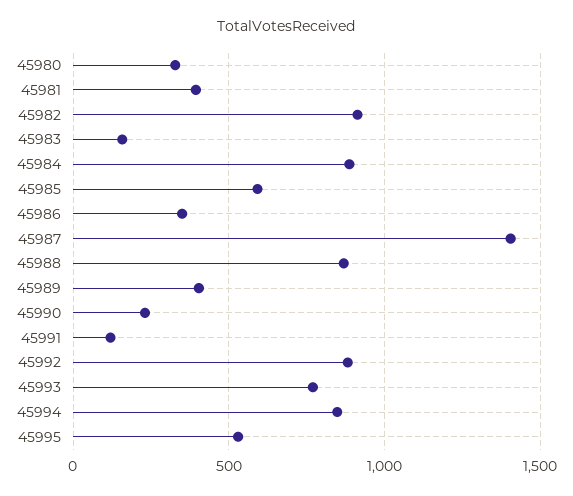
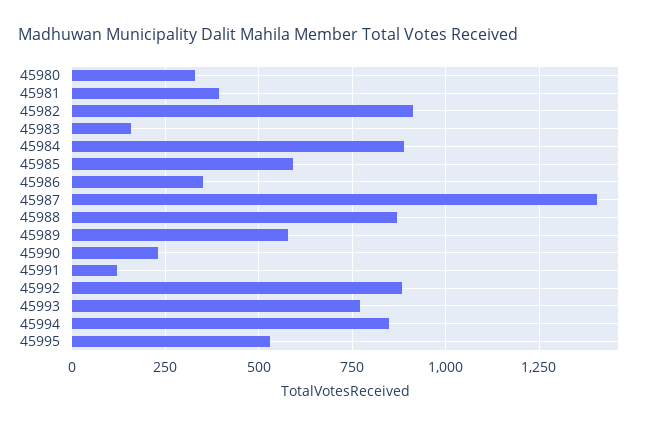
  {
    "45980": 325,
    "45981": 400,
    "45982": 925,
    "45983": 150,
    "45984": 875,
    "45985": 600,
    "45986": 350,
    "45987": 1400,
    "45988": 875,
-   "45989": 400,
+   "45989": 575,
    "45990": 225,
    "45991": 125,
    "45992": 875,
    "45993": 775,
    "45994": 850,
    "45995": 525
  }

